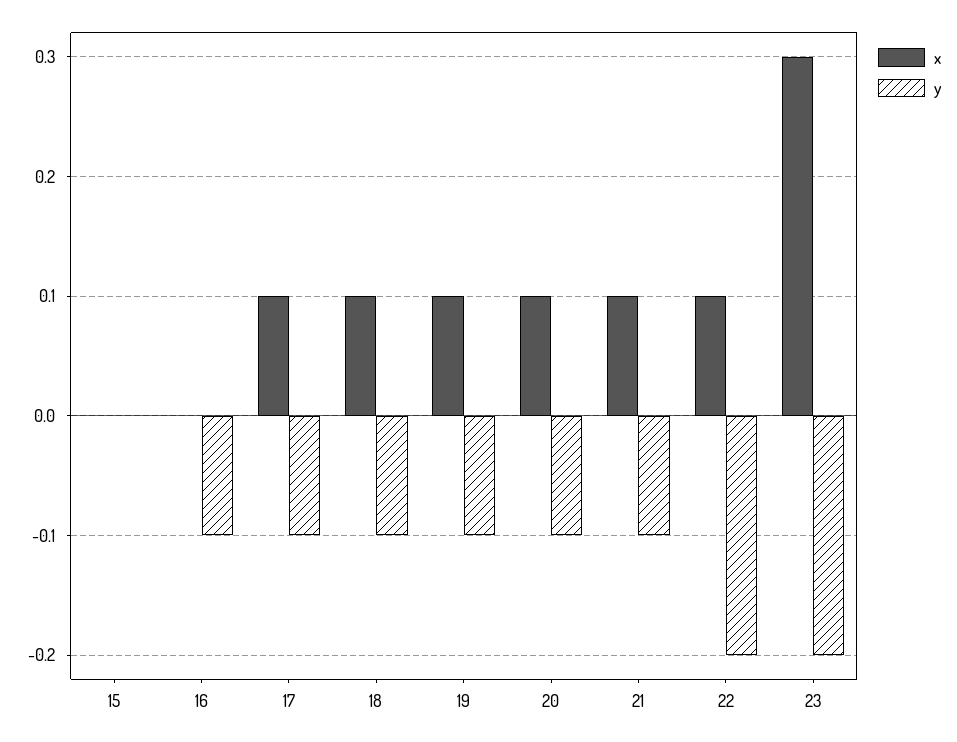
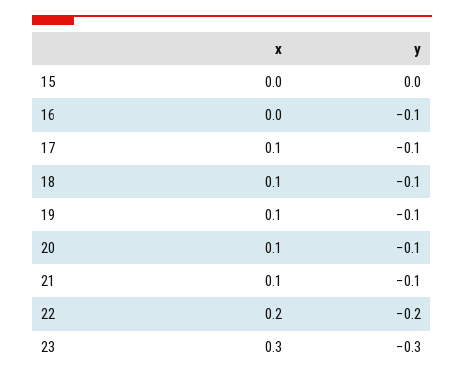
  {
    "x": {
      "15": 0,
      "16": 0,
      "17": 0.1,
      "18": 0.1,
      "19": 0.1,
      "20": 0.1,
      "21": 0.1,
-     "22": 0.1,
+     "22": 0.2,
      "23": 0.3
    },
    "y": {
      "15": 0,
      "16": -0.1,
      "17": -0.1,
      "18": -0.1,
      "19": -0.1,
      "20": -0.1,
      "21": -0.1,
      "22": -0.2,
-     "23": -0.2
+     "23": -0.3
    }
  }

